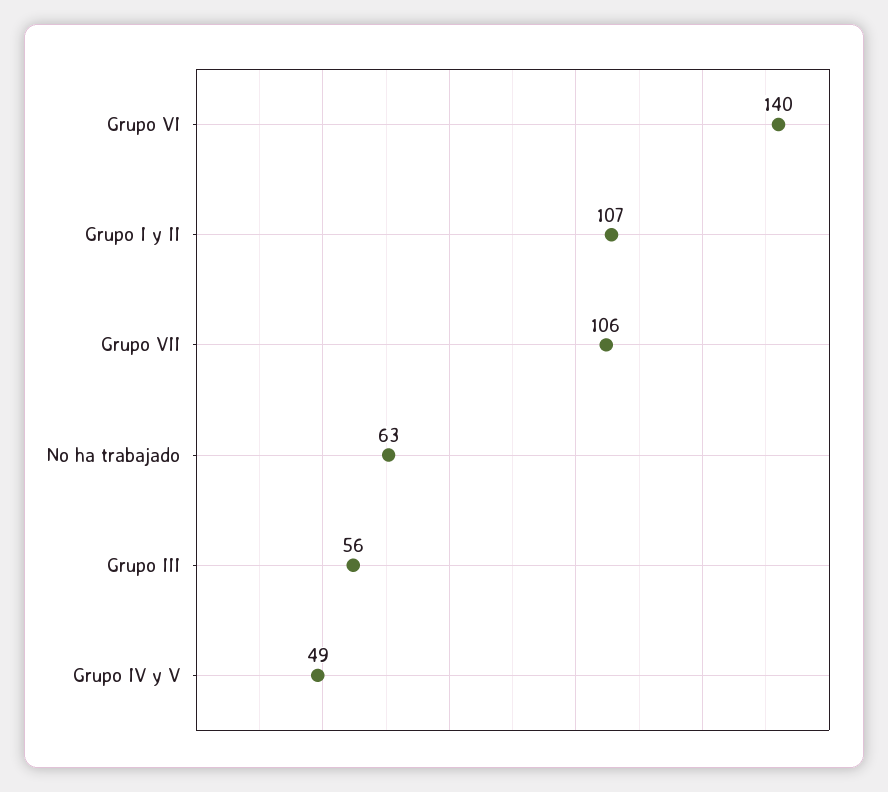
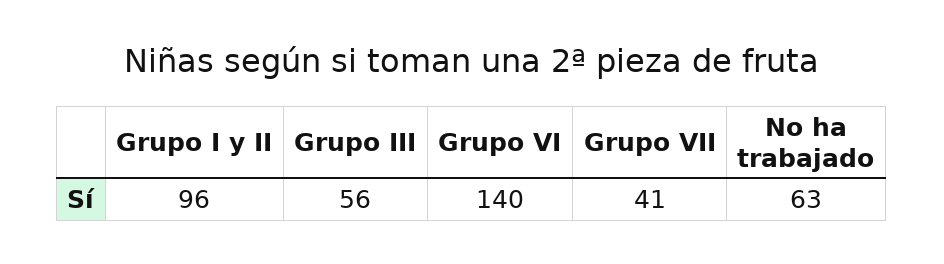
  {
    "Grupo VI": 140,
-   "Grupo I y II": 107,
+   "Grupo I y II": 96,
-   "Grupo VII": 106,
+   "Grupo VII": 41,
    "No ha trabajado": 63,
-   "Grupo III": 56,
+   "Grupo III": 56
-   "Grupo IV y V": 49
  }

